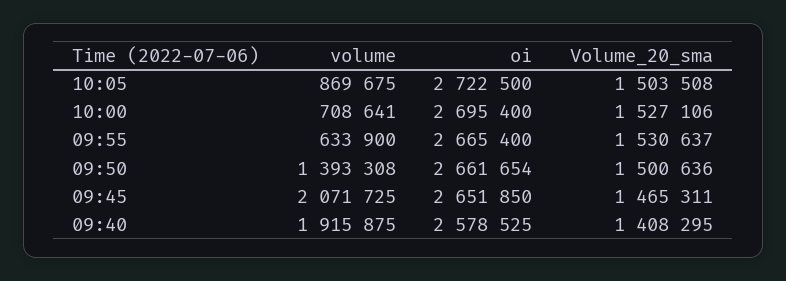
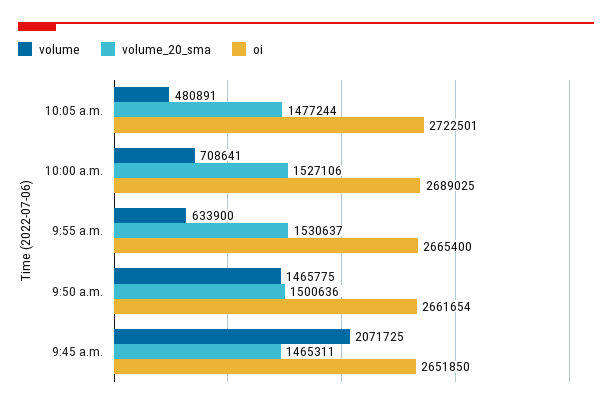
  {
    "volume": {
-     "10:05": 869675,
+     "10:05": 480891,
      "10:00": 708641,
      "09:55": 633900,
-     "09:50": 1393308,
+     "09:50": 1465775,
-     "09:45": 2071725,
+     "09:45": 2071725
-     "09:40": 1915875
    },
    "oi": {
-     "10:05": 2722500,
+     "10:05": 2722501,
-     "10:00": 2695400,
+     "10:00": 2689025,
      "09:55": 2665400,
      "09:50": 2661654,
-     "09:45": 2651850,
+     "09:45": 2651850
-     "09:40": 2578525
    },
    "Volume_20_sma": {
-     "10:05": 1503508,
+     "10:05": 1477244,
      "10:00": 1527106,
      "09:55": 1530637,
      "09:50": 1500636,
-     "09:45": 1465311,
+     "09:45": 1465311
-     "09:40": 1408295
    }
  }

